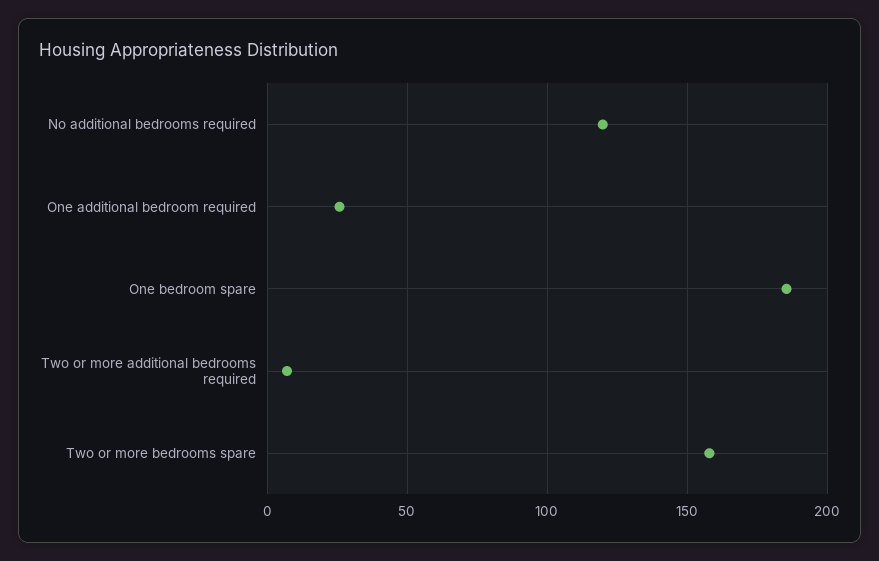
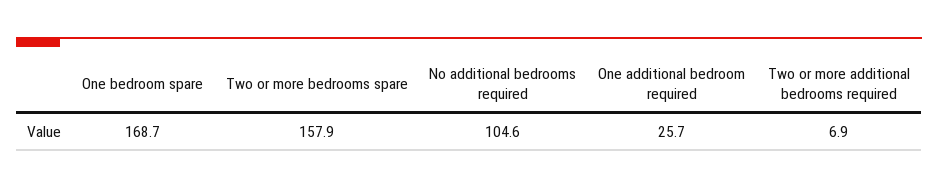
  {
-   "No additional bedrooms required": 120,
+   "No additional bedrooms required": 104.6,
    "One additional bedroom required": 25.7,
-   "One bedroom spare": 185,
+   "One bedroom spare": 168.7,
    "Two or more additional bedrooms required": 6.9,
    "Two or more bedrooms spare": 157.9
  }

